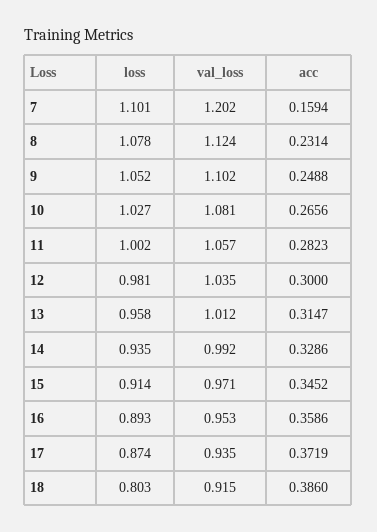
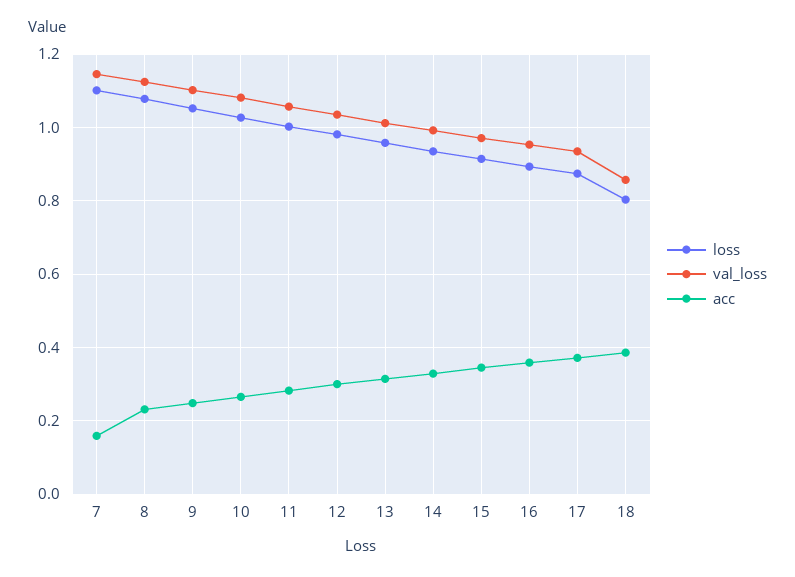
  {
    "loss": {
      "7": 1.101,
      "8": 1.078,
      "9": 1.052,
      "10": 1.027,
      "11": 1.002,
      "12": 0.981,
      "13": 0.958,
      "14": 0.935,
      "15": 0.914,
      "16": 0.893,
      "17": 0.874,
      "18": 0.803
    },
    "val_loss": {
-     "7": 1.202,
+     "7": 1.14,
      "8": 1.124,
      "9": 1.102,
      "10": 1.081,
      "11": 1.057,
      "12": 1.035,
      "13": 1.012,
      "14": 0.992,
      "15": 0.971,
      "16": 0.953,
      "17": 0.935,
-     "18": 0.915
+     "18": 0.86
    },
    "acc": {
      "7": 0.1594,
      "8": 0.2314,
      "9": 0.2488,
      "10": 0.2656,
      "11": 0.2823,
      "12": 0.3,
      "13": 0.3147,
      "14": 0.3286,
      "15": 0.3452,
      "16": 0.3586,
      "17": 0.3719,
      "18": 0.386
    }
  }

